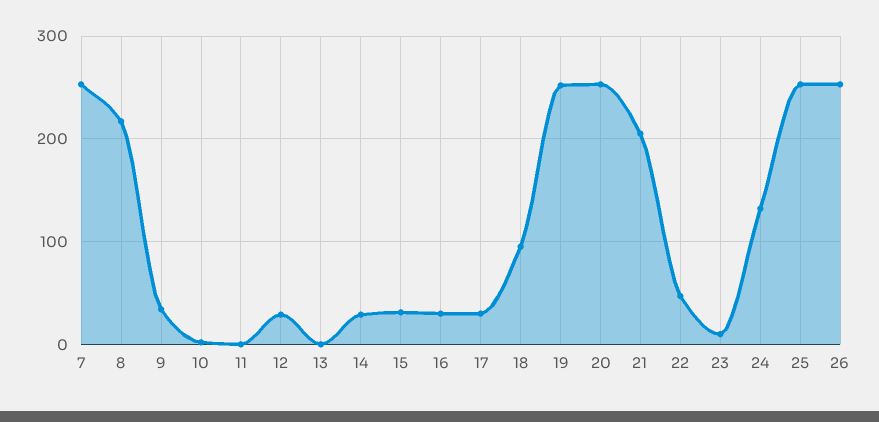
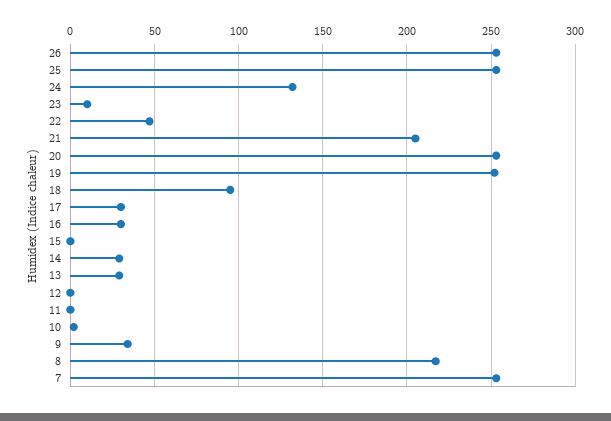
  {
    "7": 255,
    "8": 215,
    "9": 35,
    "10": 0,
    "11": 0,
-   "12": 30,
+   "12": 0,
-   "13": 0,
+   "13": 30,
    "14": 30,
-   "15": 30,
+   "15": 0,
    "16": 30,
    "17": 30,
    "18": 95,
    "19": 250,
    "20": 255,
    "21": 205,
    "22": 45,
    "23": 10,
    "24": 130,
    "25": 255,
    "26": 255
  }

